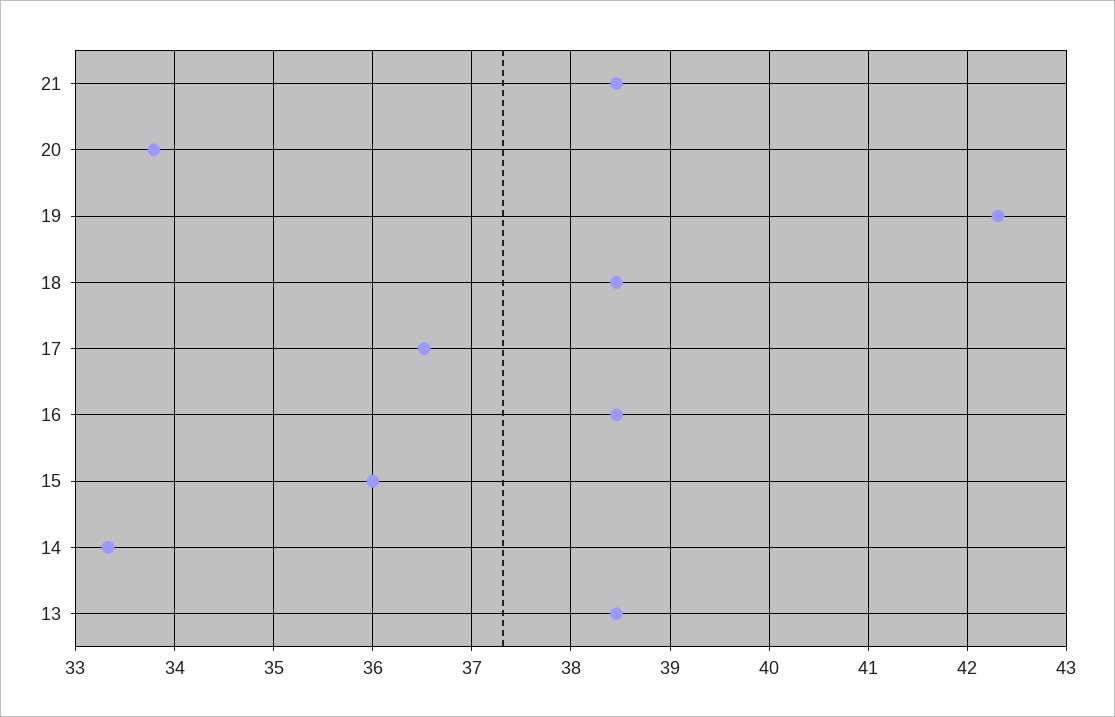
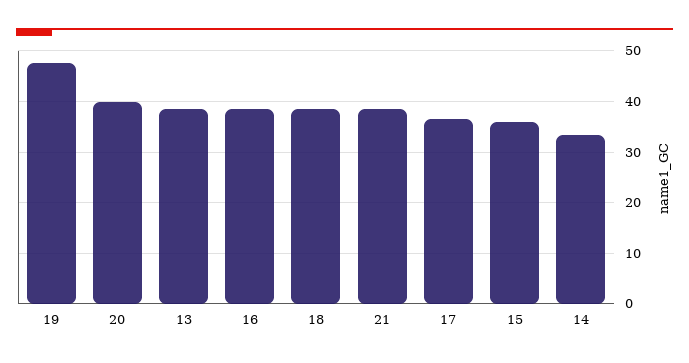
  {
    "21": 38.5,
-   "20": 33.8,
+   "20": 40,
-   "19": 42.3,
+   "19": 48,
    "18": 38.5,
    "17": 36.5,
    "16": 38.5,
    "15": 36,
    "14": 33.3,
    "13": 38.5
  }

